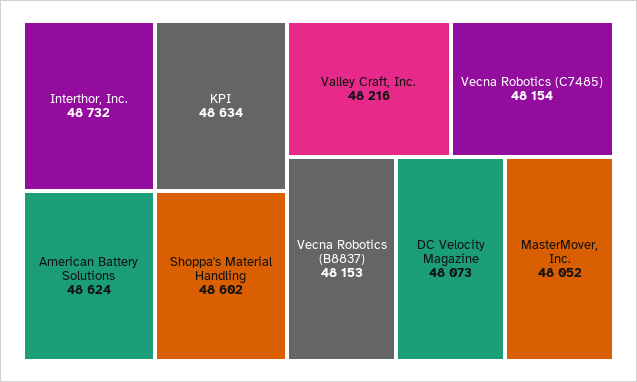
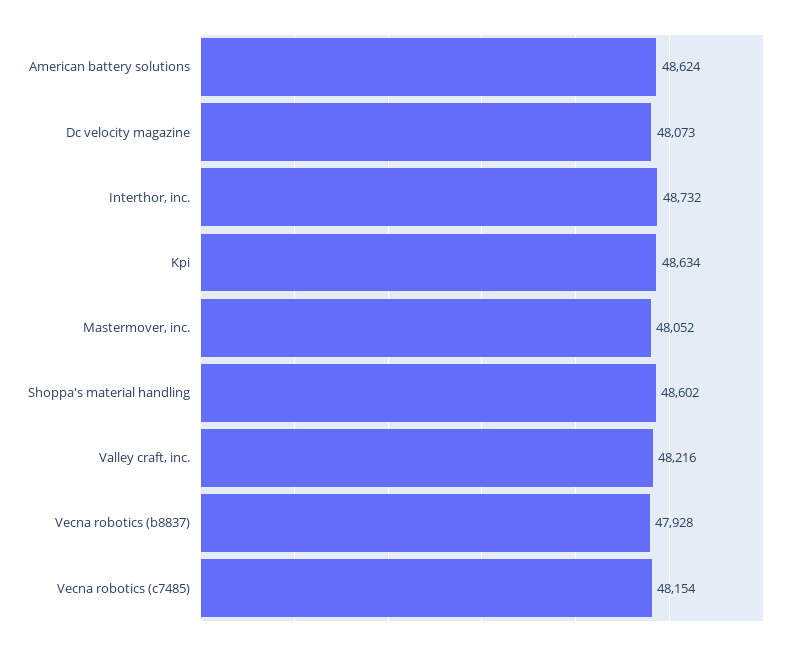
  {
    "Interthor, Inc.": 48732,
    "KPI": 48634,
    "American Battery Solutions": 48624,
    "Shoppa's Material Handling": 48602,
    "Valley Craft, Inc.": 48216,
    "Vecna Robotics (C7485)": 48154,
-   "Vecna Robotics (B8837)": 48153,
+   "Vecna Robotics (B8837)": 47928,
    "DC Velocity Magazine": 48073,
    "MasterMover, Inc.": 48052
  }

